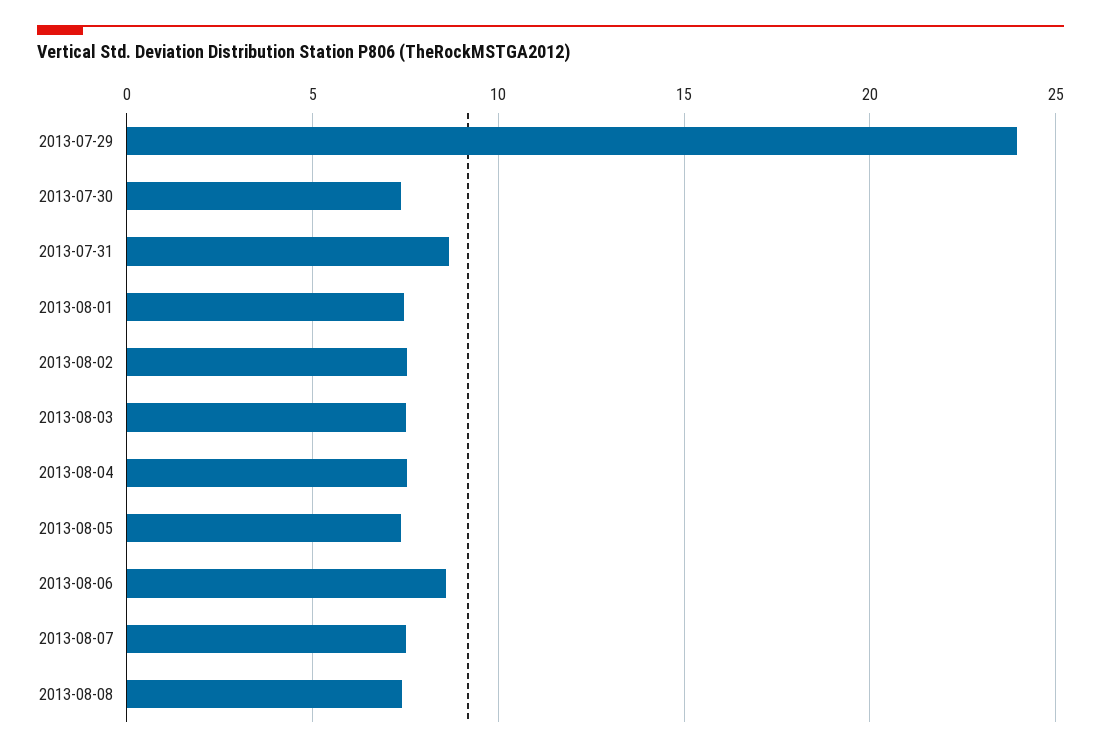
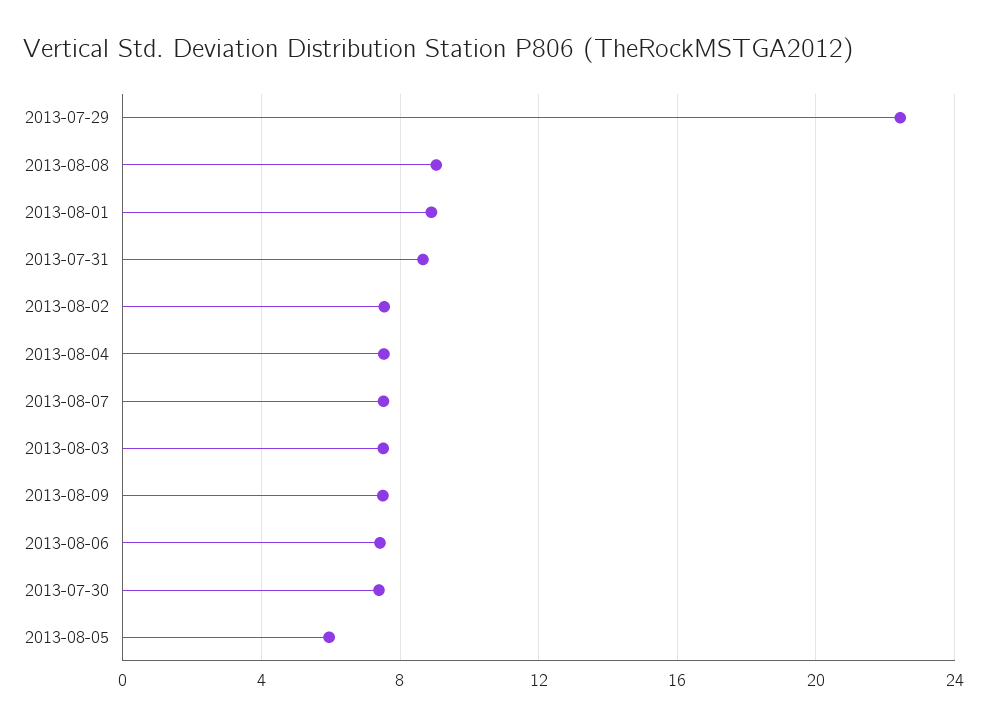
  {
-   "2013-07-29": 24,
+   "2013-07-29": 22.5,
    "2013-07-30": 7.5,
    "2013-07-31": 8.5,
-   "2013-08-01": 7.5,
+   "2013-08-01": 9,
    "2013-08-02": 7.5,
    "2013-08-03": 7.5,
    "2013-08-04": 7.5,
-   "2013-08-05": 7.5,
+   "2013-08-05": 6,
-   "2013-08-06": 8.5,
+   "2013-08-06": 7.5,
    "2013-08-07": 7.5,
-   "2013-08-08": 7.5
+   "2013-08-08": 9,
+   "2013-08-09": 7.5
  }

